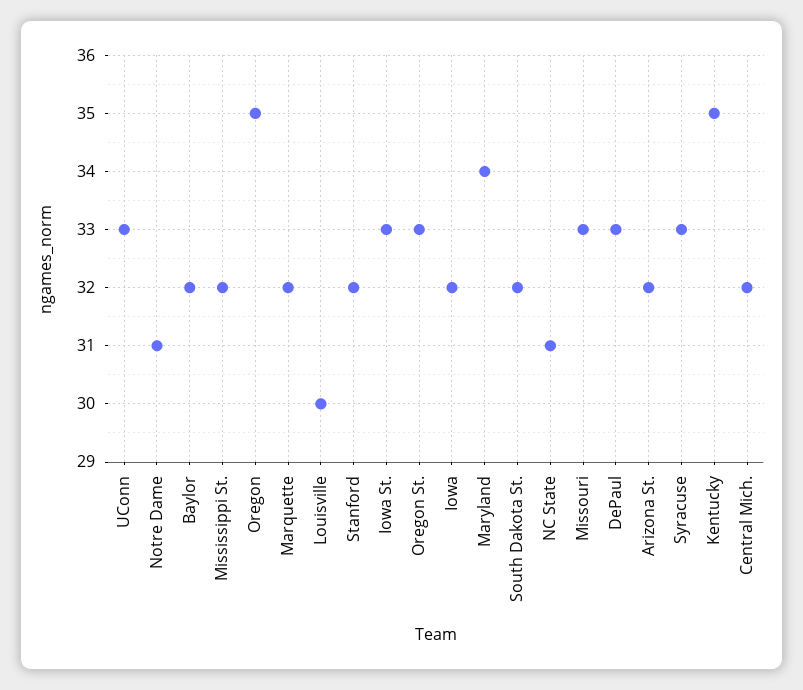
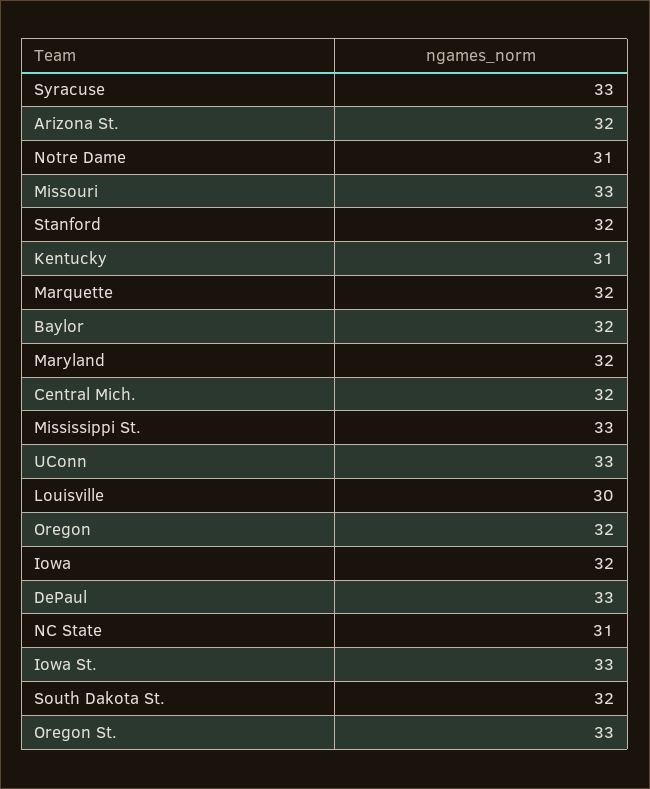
  {
    "UConn": 33,
    "Notre Dame": 31,
    "Baylor": 32,
-   "Mississippi St.": 32,
+   "Mississippi St.": 33,
-   "Oregon": 35,
+   "Oregon": 32,
    "Marquette": 32,
    "Louisville": 30,
    "Stanford": 32,
    "Iowa St.": 33,
    "Oregon St.": 33,
    "Iowa": 32,
-   "Maryland": 34,
+   "Maryland": 32,
    "South Dakota St.": 32,
    "NC State": 31,
    "Missouri": 33,
    "DePaul": 33,
    "Arizona St.": 32,
    "Syracuse": 33,
-   "Kentucky": 35,
+   "Kentucky": 31,
    "Central Mich.": 32
  }

